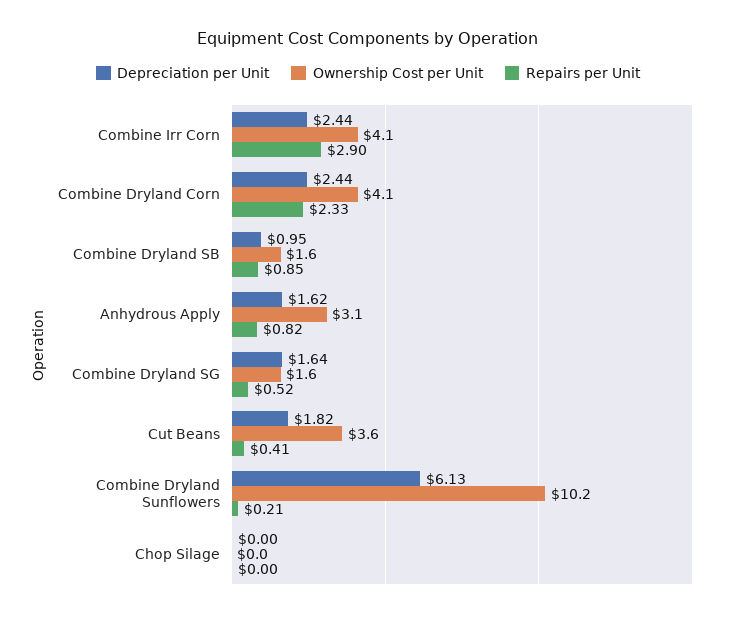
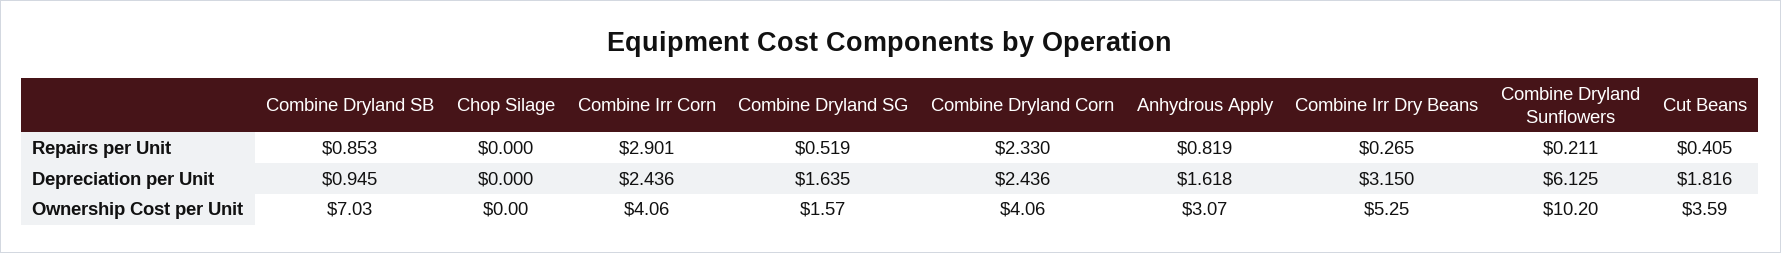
  {
    "Depreciation per Unit": {
      "Combine Irr Corn": 2.436,
      "Combine Dryland Corn": 2.436,
      "Combine Dryland SB": 0.945,
      "Anhydrous Apply": 1.618,
      "Combine Dryland SG": 1.635,
      "Cut Beans": 1.816,
      "Combine Dryland Sunflowers": 6.125,
-     "Chop Silage": 0
+     "Chop Silage": 0,
+     "Combine Irr Dry Beans": 3.15
    },
    "Ownership Cost per Unit": {
      "Combine Irr Corn": 4.06,
      "Combine Dryland Corn": 4.06,
-     "Combine Dryland SB": 1.6,
+     "Combine Dryland SB": 7.03,
      "Anhydrous Apply": 3.07,
      "Combine Dryland SG": 1.57,
      "Cut Beans": 3.59,
      "Combine Dryland Sunflowers": 10.2,
-     "Chop Silage": 0
+     "Chop Silage": 0,
+     "Combine Irr Dry Beans": 5.25
    },
    "Repairs per Unit": {
      "Combine Irr Corn": 2.901,
      "Combine Dryland Corn": 2.33,
      "Combine Dryland SB": 0.853,
      "Anhydrous Apply": 0.819,
      "Combine Dryland SG": 0.519,
      "Cut Beans": 0.405,
      "Combine Dryland Sunflowers": 0.211,
-     "Chop Silage": 0
+     "Chop Silage": 0,
+     "Combine Irr Dry Beans": 0.265
    }
  }

